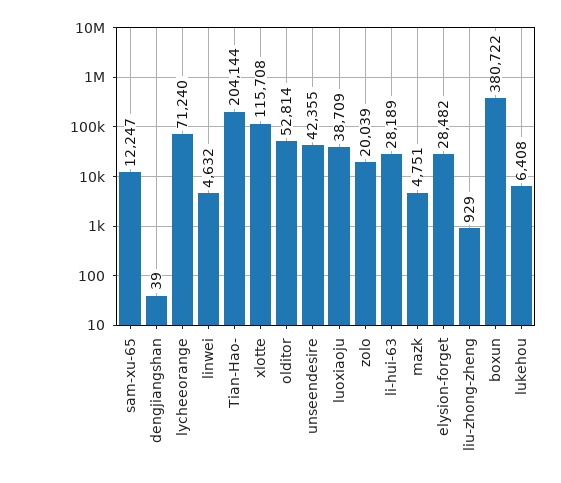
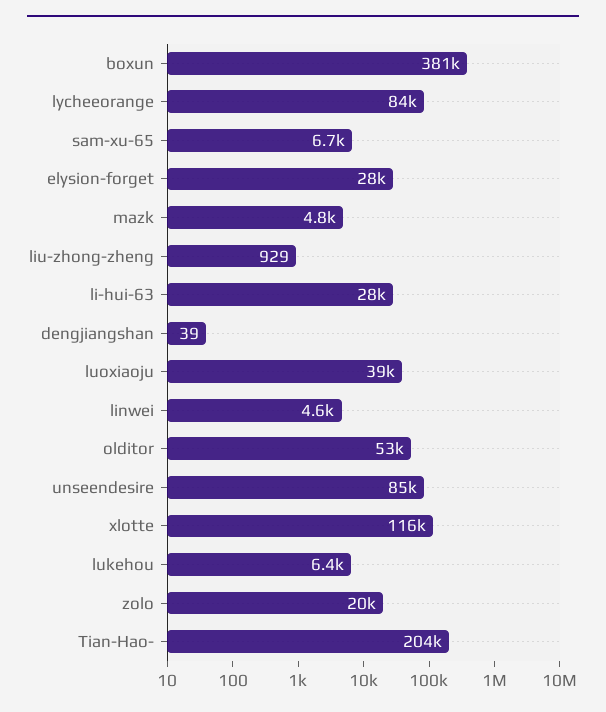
  {
-   "sam-xu-65": 12247,
+   "sam-xu-65": 6700,
    "dengjiangshan": 39,
-   "lycheeorange": 71240,
+   "lycheeorange": 84000,
    "linwei": 4632,
    "Tian-Hao-": 204144,
    "xlotte": 115708,
    "olditor": 52814,
-   "unseendesire": 42355,
+   "unseendesire": 85000,
    "luoxiaoju": 38709,
    "zolo": 20039,
    "li-hui-63": 28189,
    "mazk": 4751,
    "elysion-forget": 28482,
    "liu-zhong-zheng": 929,
    "boxun": 380722,
    "lukehou": 6408
  }

